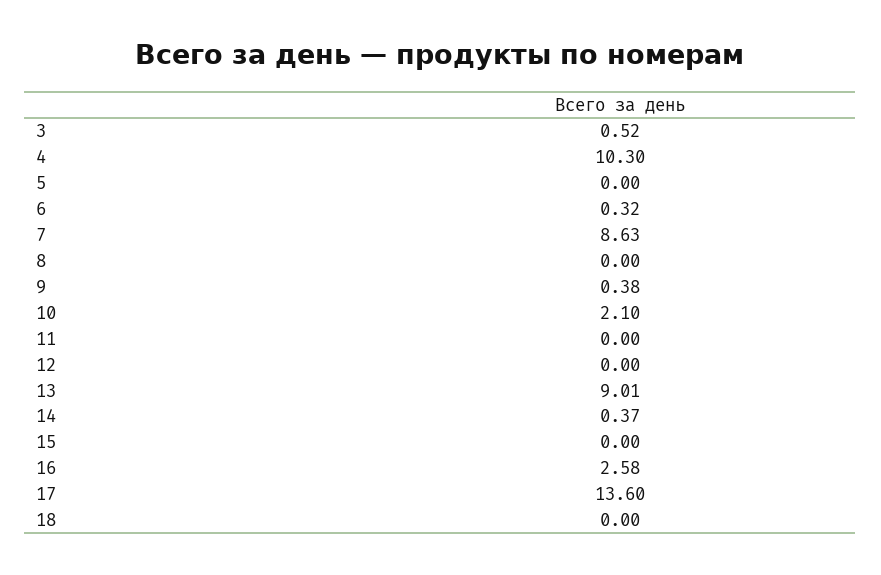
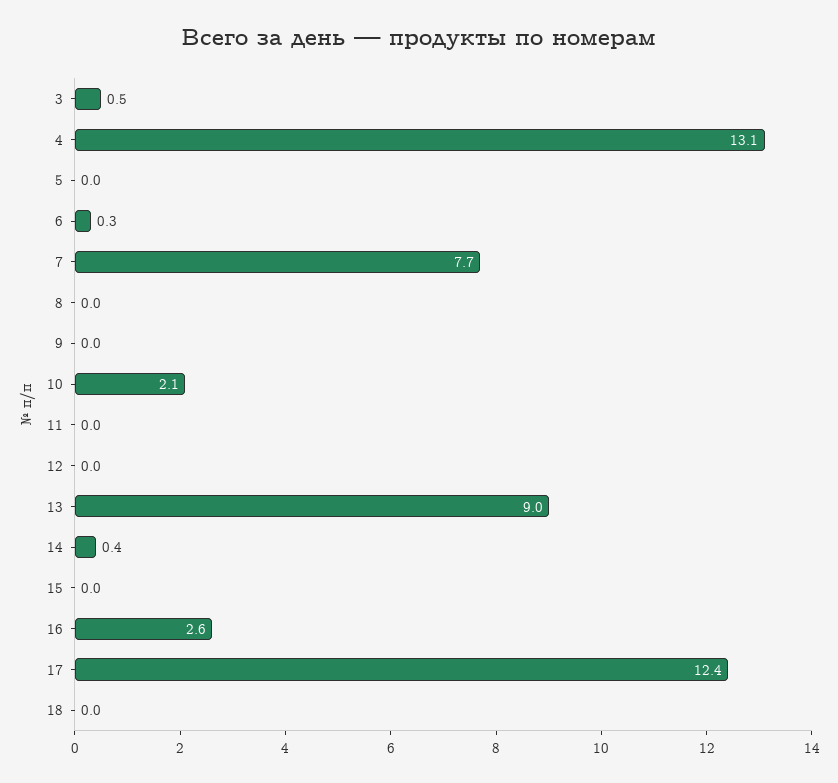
  {
    "3": 0.52,
-   "4": 10.3,
+   "4": 13.1,
    "5": 0,
    "6": 0.32,
-   "7": 8.63,
+   "7": 7.7,
    "8": 0,
-   "9": 0.38,
+   "9": 0,
    "10": 2.1,
    "11": 0,
    "12": 0,
    "13": 9.01,
    "14": 0.37,
    "15": 0,
    "16": 2.58,
-   "17": 13.6,
+   "17": 12.4,
    "18": 0
  }

